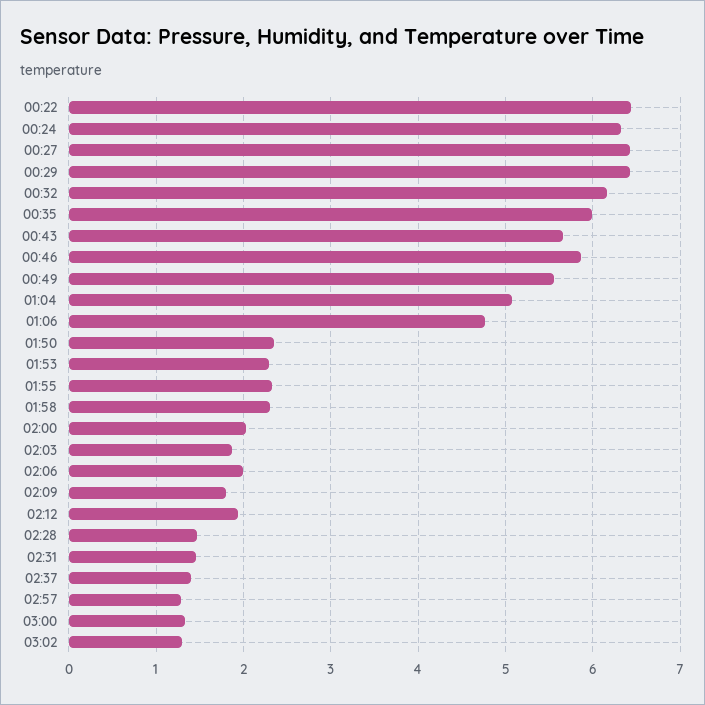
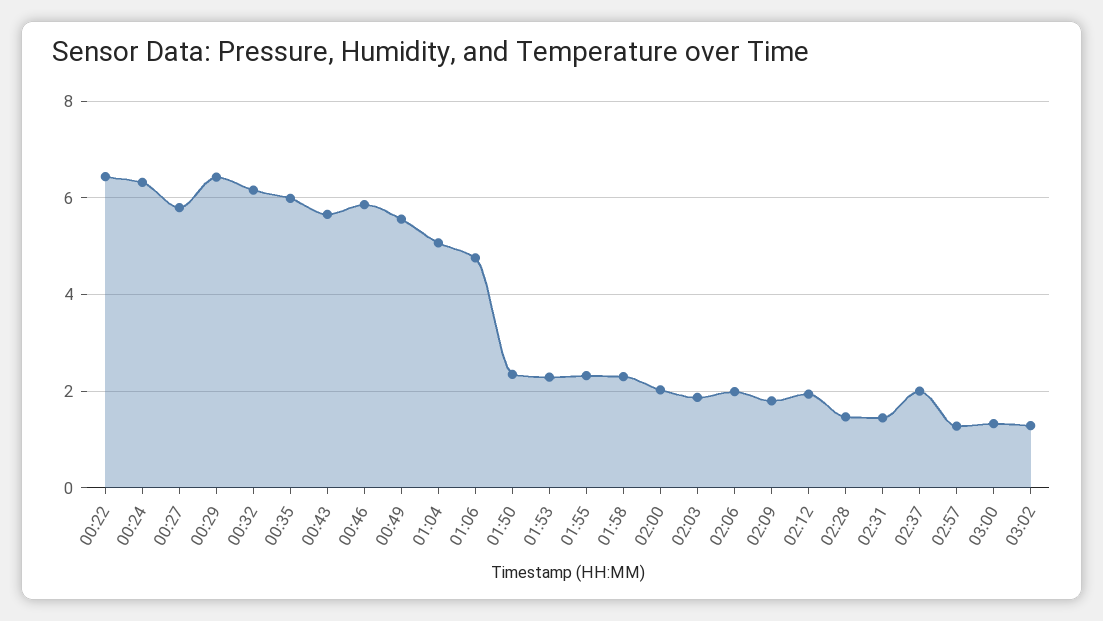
  {
    "00:22": 6.4,
    "00:24": 6.3,
-   "00:27": 6.4,
+   "00:27": 5.8,
    "00:29": 6.4,
    "00:32": 6.2,
    "00:35": 6,
    "00:43": 5.7,
    "00:46": 5.9,
    "00:49": 5.6,
    "01:04": 5.1,
    "01:06": 4.8,
    "01:50": 2.4,
    "01:53": 2.3,
    "01:55": 2.3,
    "01:58": 2.3,
    "02:00": 2,
    "02:03": 1.9,
    "02:06": 2,
    "02:09": 1.8,
    "02:12": 1.9,
    "02:28": 1.5,
    "02:31": 1.5,
-   "02:37": 1.4,
+   "02:37": 2,
    "02:57": 1.3,
    "03:00": 1.3,
    "03:02": 1.3
  }

